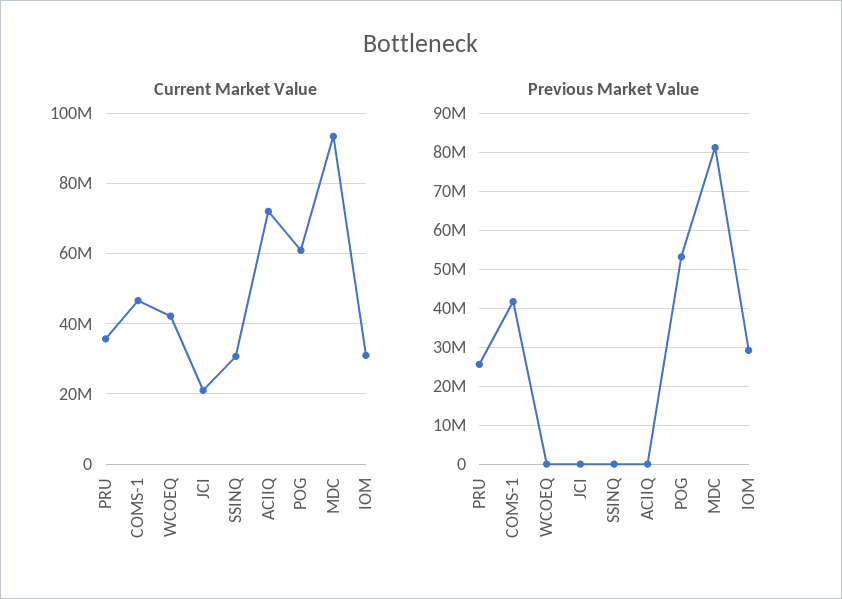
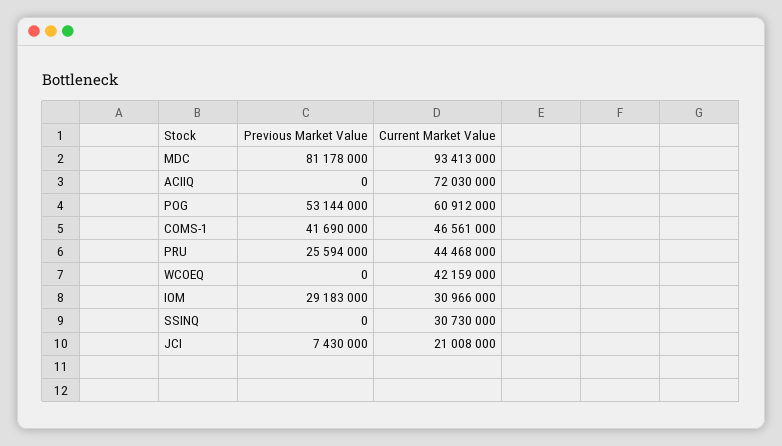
  {
    "Current Market Value": {
-     "PRU": 36000000,
+     "PRU": 44468000,
      "COMS-1": 46561000,
      "WCOEQ": 42159000,
      "JCI": 21008000,
      "SSINQ": 30730000,
      "ACIIQ": 72030000,
      "POG": 60912000,
      "MDC": 93413000,
      "IOM": 30966000
    },
    "Previous Market Value": {
      "PRU": 25594000,
      "COMS-1": 41690000,
      "WCOEQ": 0,
-     "JCI": 0,
+     "JCI": 7430000,
      "SSINQ": 0,
      "ACIIQ": 0,
      "POG": 53144000,
      "MDC": 81178000,
      "IOM": 29183000
    }
  }

